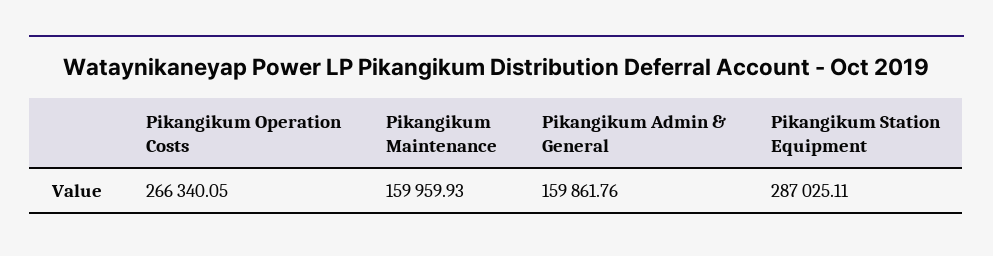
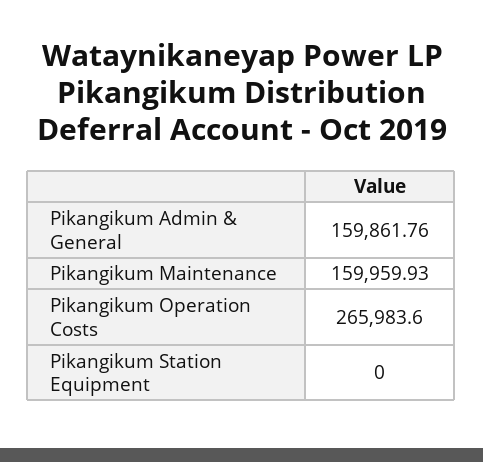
  {
-   "Pikangikum Operation Costs": 266340.05,
+   "Pikangikum Operation Costs": 265983.6,
    "Pikangikum Maintenance": 159959.93,
    "Pikangikum Admin & General": 159861.76,
-   "Pikangikum Station Equipment": 287025.11
+   "Pikangikum Station Equipment": 0
  }

